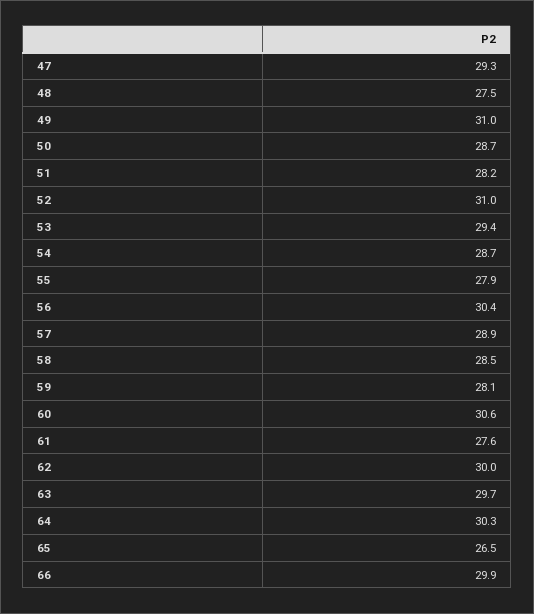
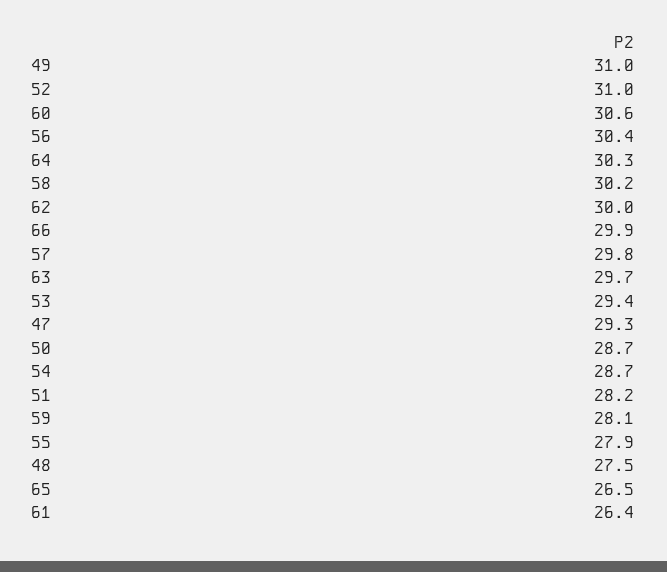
  {
    "47": 29.3,
    "48": 27.5,
    "49": 31,
    "50": 28.7,
    "51": 28.2,
    "52": 31,
    "53": 29.4,
    "54": 28.7,
    "55": 27.9,
    "56": 30.4,
-   "57": 28.9,
+   "57": 29.8,
-   "58": 28.5,
+   "58": 30.2,
    "59": 28.1,
    "60": 30.6,
-   "61": 27.6,
+   "61": 26.4,
    "62": 30,
    "63": 29.7,
    "64": 30.3,
    "65": 26.5,
    "66": 29.9
  }

